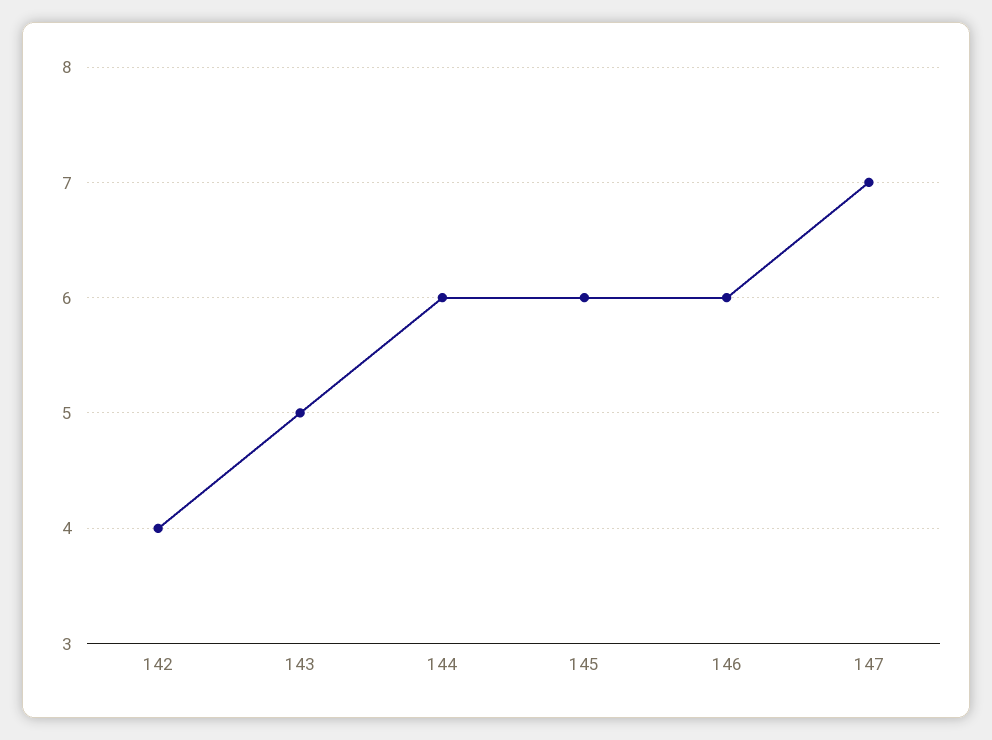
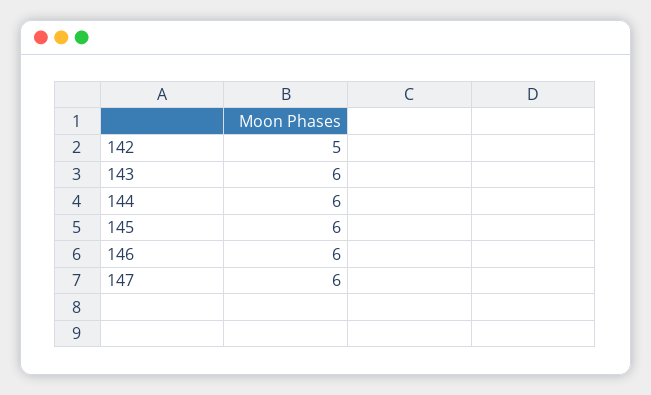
  {
-   "142": 4,
+   "142": 5,
-   "143": 5,
+   "143": 6,
    "144": 6,
    "145": 6,
    "146": 6,
-   "147": 7
+   "147": 6
  }

